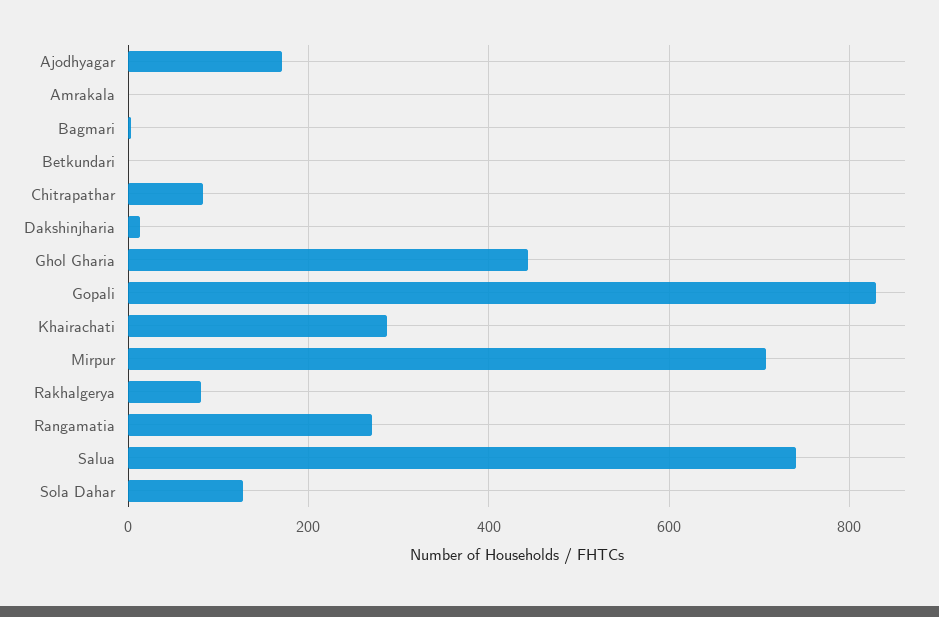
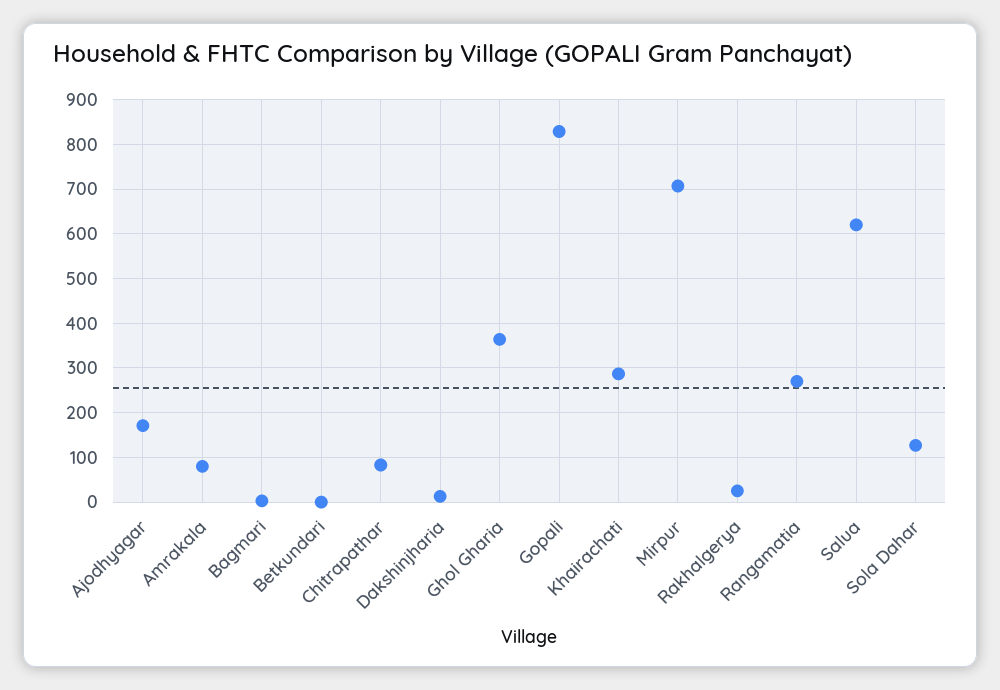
  {
    "Ajodhyagar": 180,
-   "Amrakala": 0,
+   "Amrakala": 80,
    "Bagmari": 0,
    "Betkundari": 0,
    "Chitrapathar": 80,
    "Dakshinjharia": 20,
-   "Ghol Gharia": 440,
+   "Ghol Gharia": 360,
    "Gopali": 820,
    "Khairachati": 280,
    "Mirpur": 700,
-   "Rakhalgerya": 80,
+   "Rakhalgerya": 20,
    "Rangamatia": 280,
-   "Salua": 740,
+   "Salua": 620,
    "Sola Dahar": 120
  }

